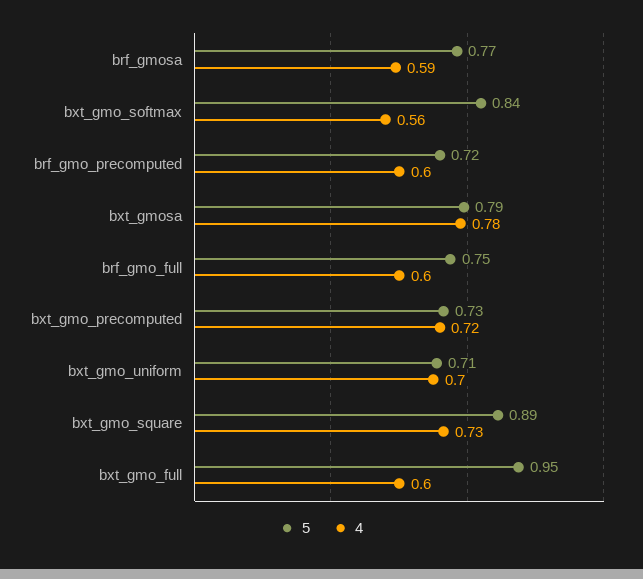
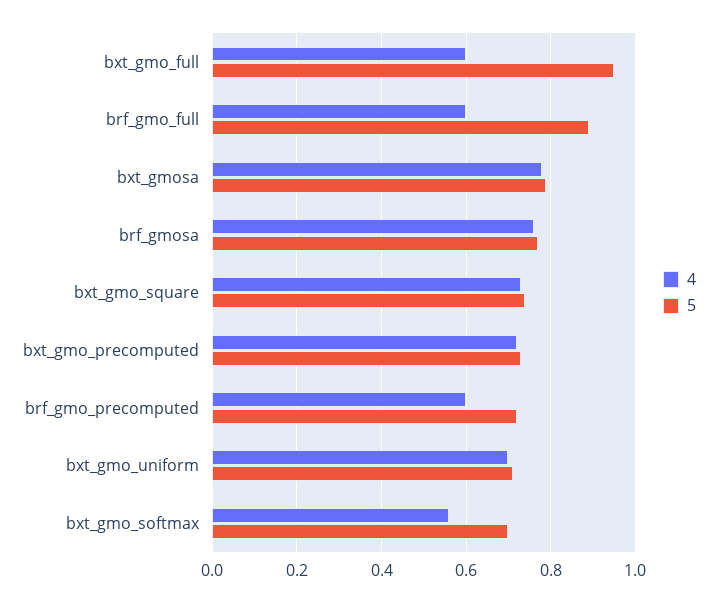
  {
    "5": {
      "brf_gmosa": 0.77,
-     "bxt_gmo_softmax": 0.84,
+     "bxt_gmo_softmax": 0.7,
      "brf_gmo_precomputed": 0.72,
      "bxt_gmosa": 0.79,
-     "brf_gmo_full": 0.75,
+     "brf_gmo_full": 0.9,
      "bxt_gmo_precomputed": 0.73,
      "bxt_gmo_uniform": 0.71,
-     "bxt_gmo_square": 0.89,
+     "bxt_gmo_square": 0.75,
      "bxt_gmo_full": 0.95
    },
    "4": {
-     "brf_gmosa": 0.59,
+     "brf_gmosa": 0.75,
      "bxt_gmo_softmax": 0.56,
      "brf_gmo_precomputed": 0.6,
      "bxt_gmosa": 0.78,
      "brf_gmo_full": 0.6,
      "bxt_gmo_precomputed": 0.72,
      "bxt_gmo_uniform": 0.7,
      "bxt_gmo_square": 0.73,
      "bxt_gmo_full": 0.6
    }
  }

